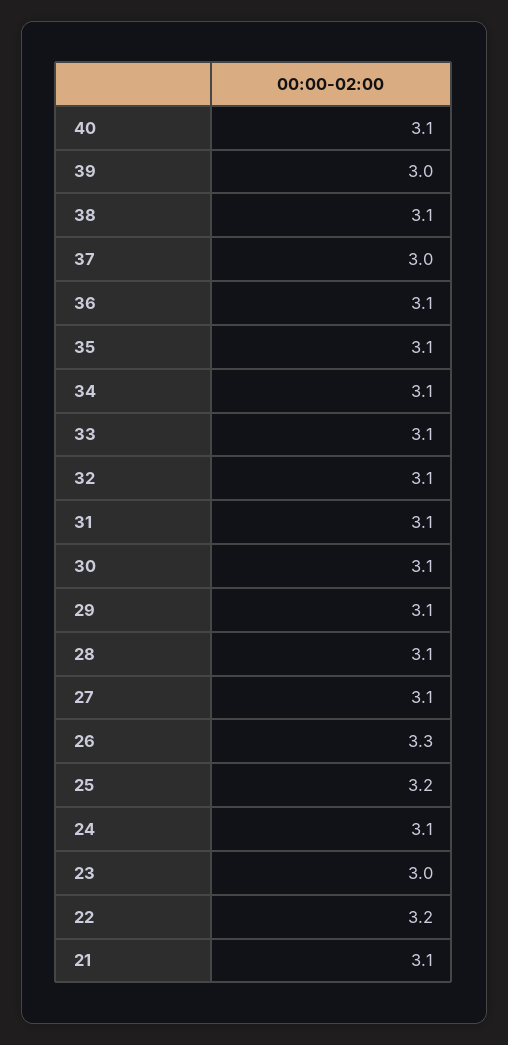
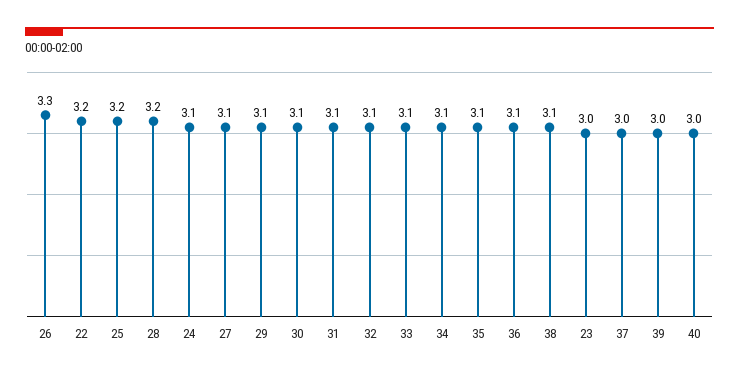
  {
-   "40": 3.1,
+   "40": 3,
    "39": 3,
    "38": 3.1,
    "37": 3,
    "36": 3.1,
    "35": 3.1,
    "34": 3.1,
    "33": 3.1,
    "32": 3.1,
    "31": 3.1,
    "30": 3.1,
    "29": 3.1,
-   "28": 3.1,
+   "28": 3.2,
    "27": 3.1,
    "26": 3.3,
    "25": 3.2,
    "24": 3.1,
    "23": 3,
-   "22": 3.2,
+   "22": 3.2
-   "21": 3.1
  }

